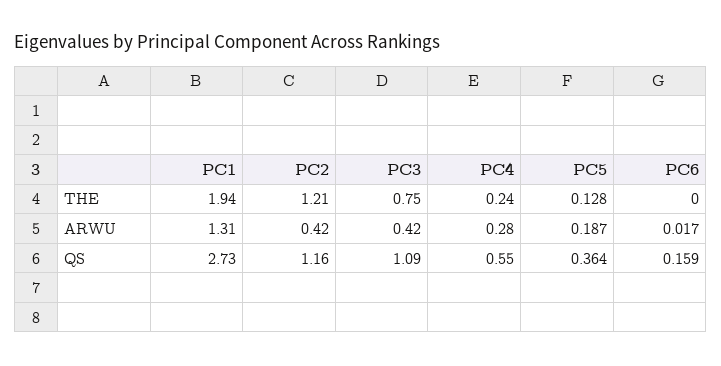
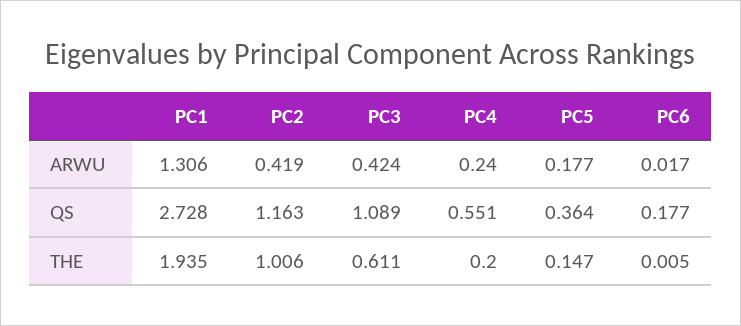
  {
    "PC1": {
      "THE": 1.935,
      "ARWU": 1.306,
      "QS": 2.728
    },
    "PC2": {
-     "THE": 1.21,
+     "THE": 1.006,
      "ARWU": 0.419,
      "QS": 1.163
    },
    "PC3": {
-     "THE": 0.75,
+     "THE": 0.611,
      "ARWU": 0.424,
      "QS": 1.089
    },
    "PC4": {
-     "THE": 0.24,
+     "THE": 0.2,
-     "ARWU": 0.28,
+     "ARWU": 0.24,
      "QS": 0.551
    },
    "PC5": {
-     "THE": 0.128,
+     "THE": 0.147,
-     "ARWU": 0.187,
+     "ARWU": 0.177,
      "QS": 0.364
    },
    "PC6": {
-     "THE": 0,
+     "THE": 0.005,
      "ARWU": 0.017,
-     "QS": 0.159
+     "QS": 0.177
    }
  }

